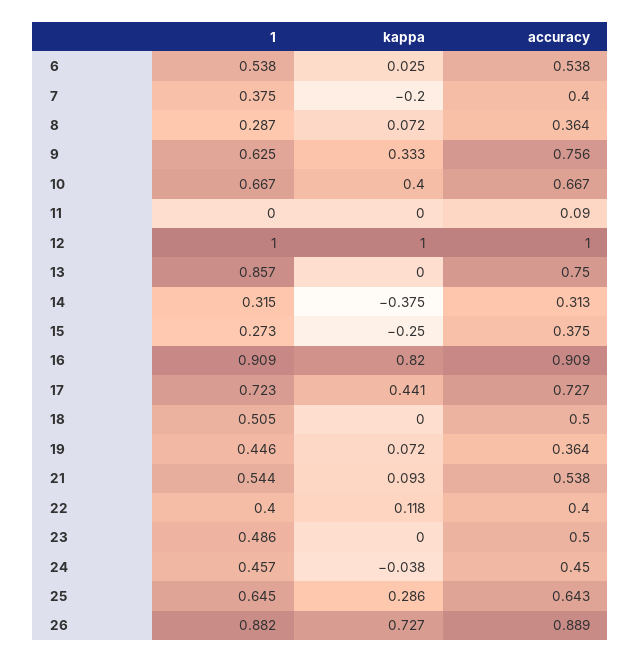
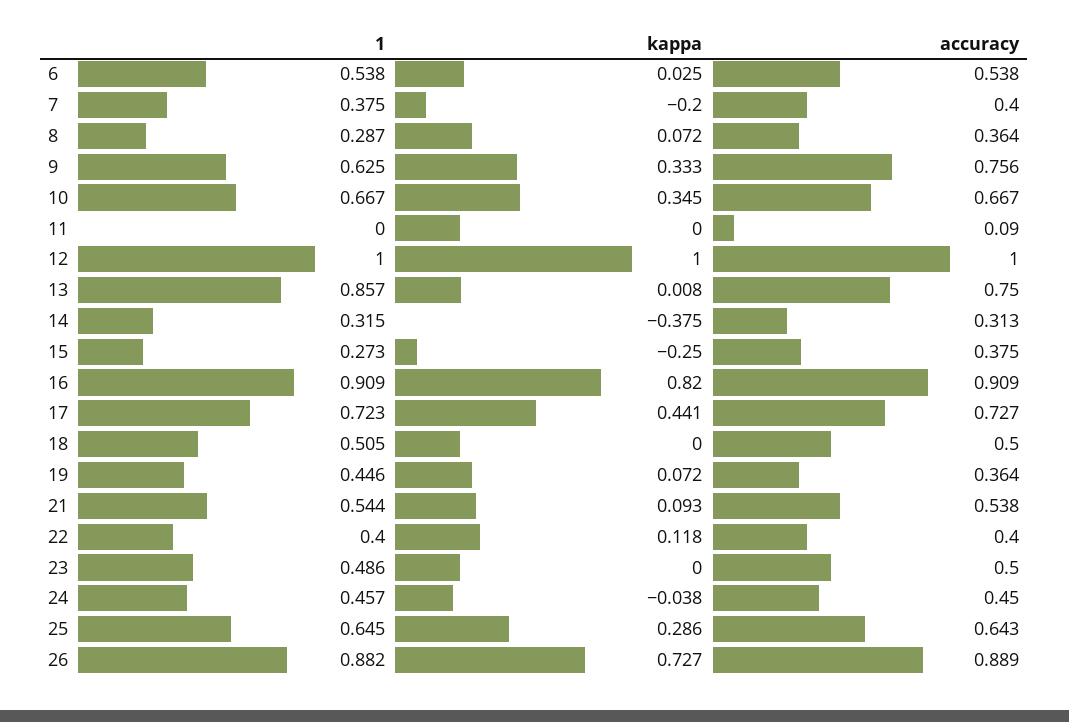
  {
    "1": {
      "6": 0.538,
      "7": 0.375,
      "8": 0.287,
      "9": 0.625,
      "10": 0.667,
      "11": 0,
      "12": 1,
      "13": 0.857,
      "14": 0.315,
      "15": 0.273,
      "16": 0.909,
      "17": 0.723,
      "18": 0.505,
      "19": 0.446,
      "21": 0.544,
      "22": 0.4,
      "23": 0.486,
      "24": 0.457,
      "25": 0.645,
      "26": 0.882
    },
    "kappa": {
      "6": 0.025,
      "7": -0.2,
      "8": 0.072,
      "9": 0.333,
-     "10": 0.4,
+     "10": 0.345,
      "11": 0,
      "12": 1,
-     "13": 0,
+     "13": 0.008,
      "14": -0.375,
      "15": -0.25,
      "16": 0.82,
      "17": 0.441,
      "18": 0,
      "19": 0.072,
      "21": 0.093,
      "22": 0.118,
      "23": 0,
      "24": -0.038,
      "25": 0.286,
      "26": 0.727
    },
    "accuracy": {
      "6": 0.538,
      "7": 0.4,
      "8": 0.364,
      "9": 0.756,
      "10": 0.667,
      "11": 0.09,
      "12": 1,
      "13": 0.75,
      "14": 0.313,
      "15": 0.375,
      "16": 0.909,
      "17": 0.727,
      "18": 0.5,
      "19": 0.364,
      "21": 0.538,
      "22": 0.4,
      "23": 0.5,
      "24": 0.45,
      "25": 0.643,
      "26": 0.889
    }
  }

